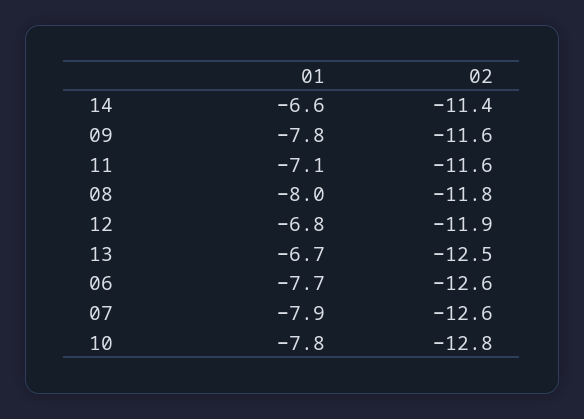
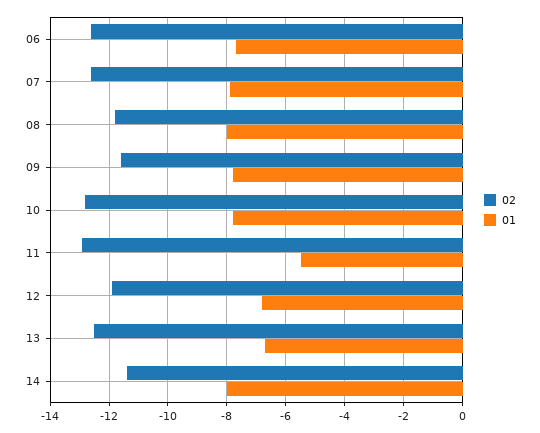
  {
    "01": {
-     "14": -6.6,
+     "14": -8,
      "09": -7.8,
-     "11": -7.1,
+     "11": -5.5,
      "08": -8,
      "12": -6.8,
      "13": -6.7,
      "06": -7.7,
      "07": -7.9,
      "10": -7.8
    },
    "02": {
      "14": -11.4,
      "09": -11.6,
-     "11": -11.6,
+     "11": -13,
      "08": -11.8,
      "12": -11.9,
      "13": -12.5,
      "06": -12.6,
      "07": -12.6,
      "10": -12.8
    }
  }

